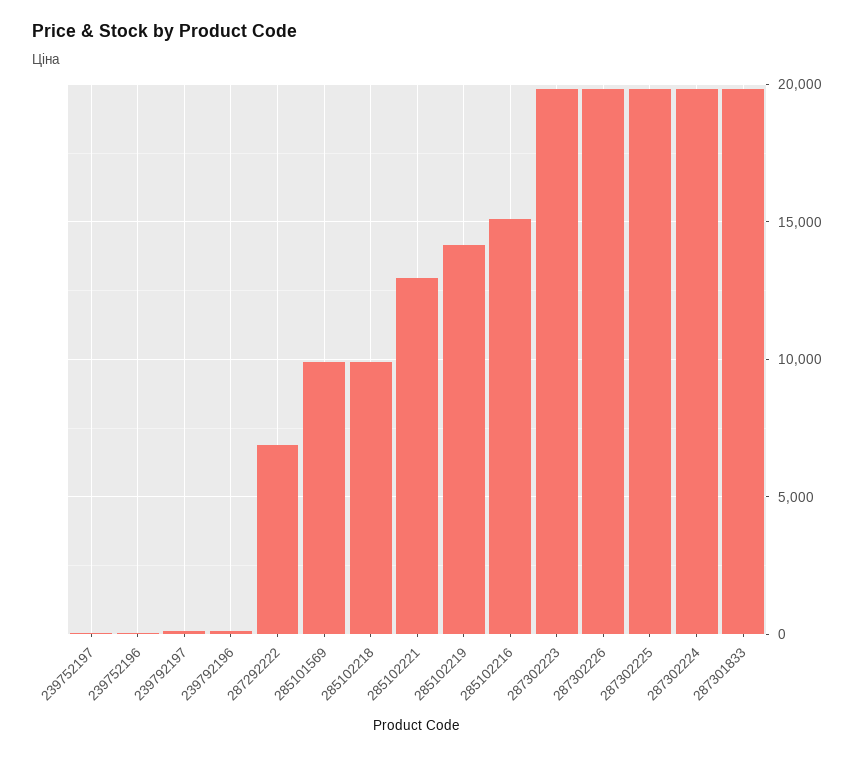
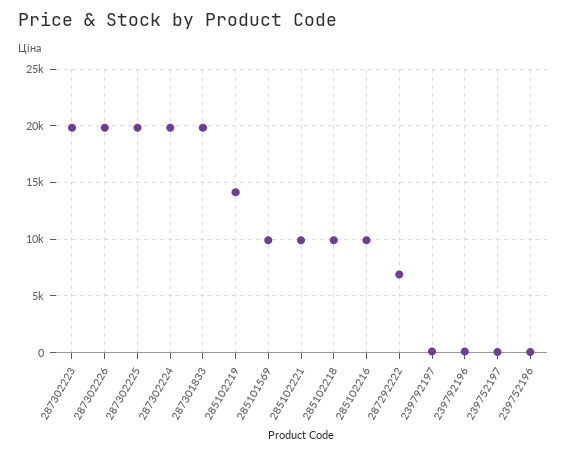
  {
    "239752197": 0,
    "239752196": 0,
    "239792197": 0,
    "239792196": 0,
    "287292222": 7000,
    "285101569": 10000,
    "285102218": 10000,
-   "285102221": 13000,
+   "285102221": 10000,
    "285102219": 14000,
-   "285102216": 15000,
+   "285102216": 10000,
    "287302223": 20000,
    "287302226": 20000,
    "287302225": 20000,
    "287302224": 20000,
    "287301833": 20000
  }

